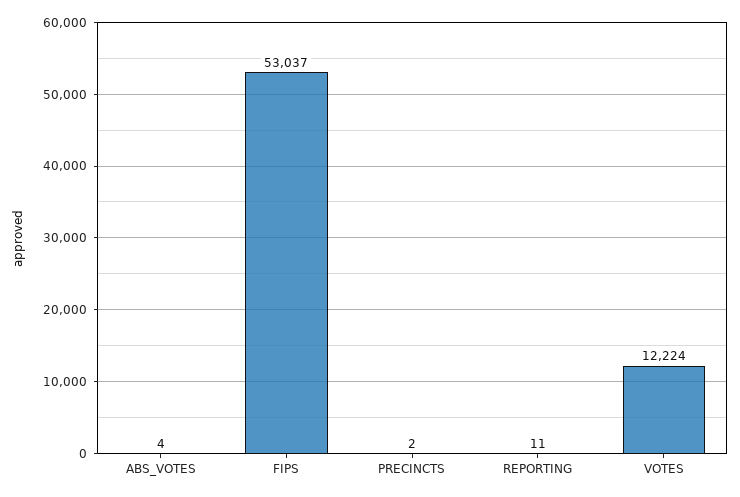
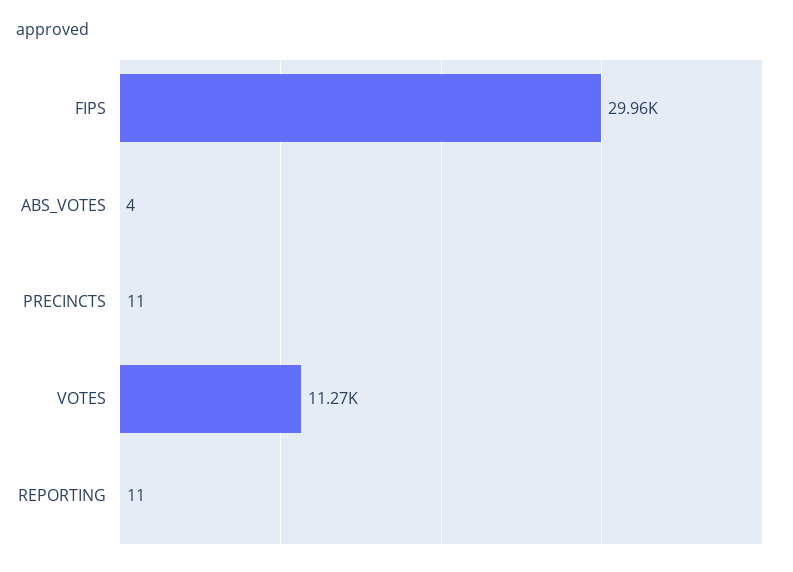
  {
    "ABS_VOTES": 4,
-   "FIPS": 53037,
+   "FIPS": 29960,
-   "PRECINCTS": 2,
+   "PRECINCTS": 11,
    "REPORTING": 11,
-   "VOTES": 12224
+   "VOTES": 11270
  }

